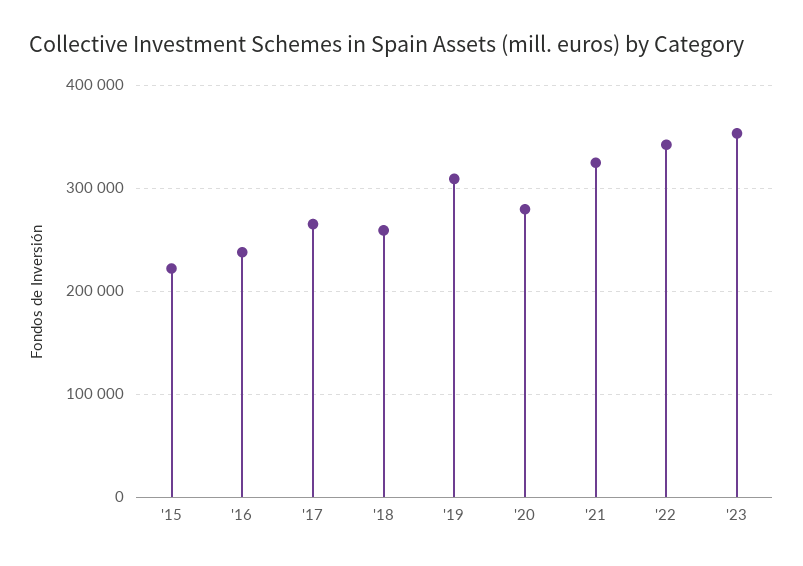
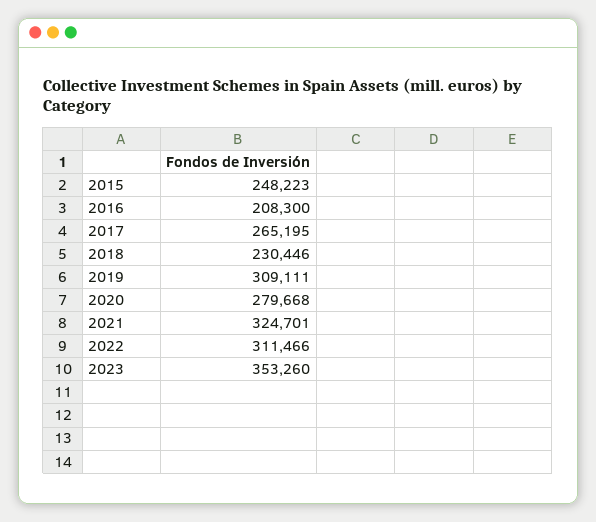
  {
-   "'15": 220000,
+   "'15": 248223,
-   "'16": 240000,
+   "'16": 208300,
    "'17": 265195,
-   "'18": 260000,
+   "'18": 230446,
    "'19": 309111,
    "'20": 279668,
    "'21": 324701,
-   "'22": 340000,
+   "'22": 311466,
    "'23": 353260
  }

